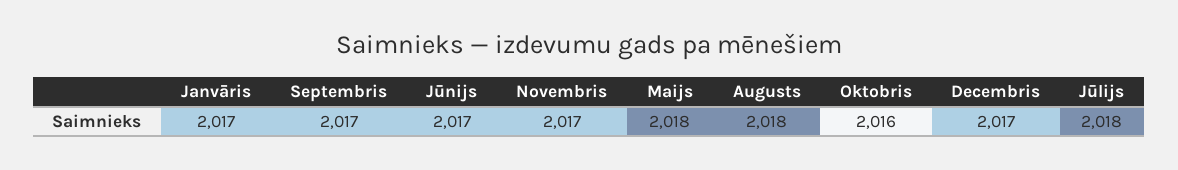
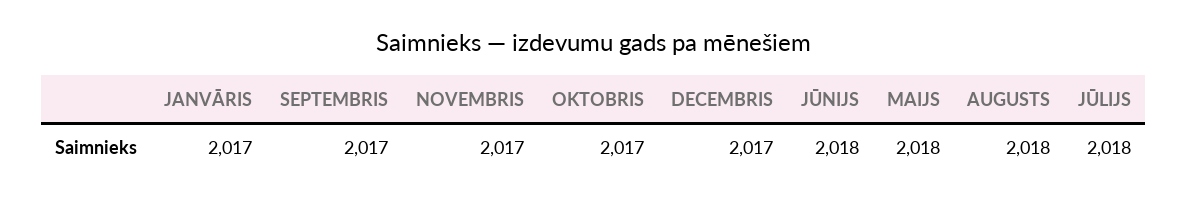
  {
    "Janvāris": 2017,
    "Septembris": 2017,
-   "Jūnijs": 2017,
+   "Jūnijs": 2018,
    "Novembris": 2017,
    "Maijs": 2018,
    "Augusts": 2018,
-   "Oktobris": 2016,
+   "Oktobris": 2017,
    "Decembris": 2017,
    "Jūlijs": 2018
  }

